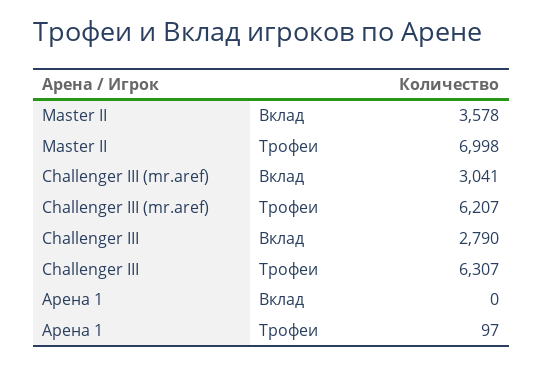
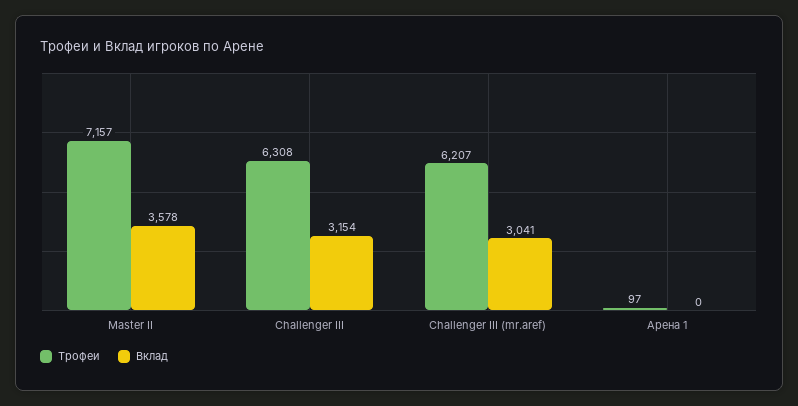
  {
    "Вклад": {
      "Master II": 3578,
      "Challenger III (mr.aref)": 3041,
-     "Challenger III": 2790,
+     "Challenger III": 3154,
      "Арена 1": 0
    },
    "Трофеи": {
-     "Master II": 6998,
+     "Master II": 7157,
      "Challenger III (mr.aref)": 6207,
-     "Challenger III": 6307,
+     "Challenger III": 6308,
      "Арена 1": 97
    }
  }

